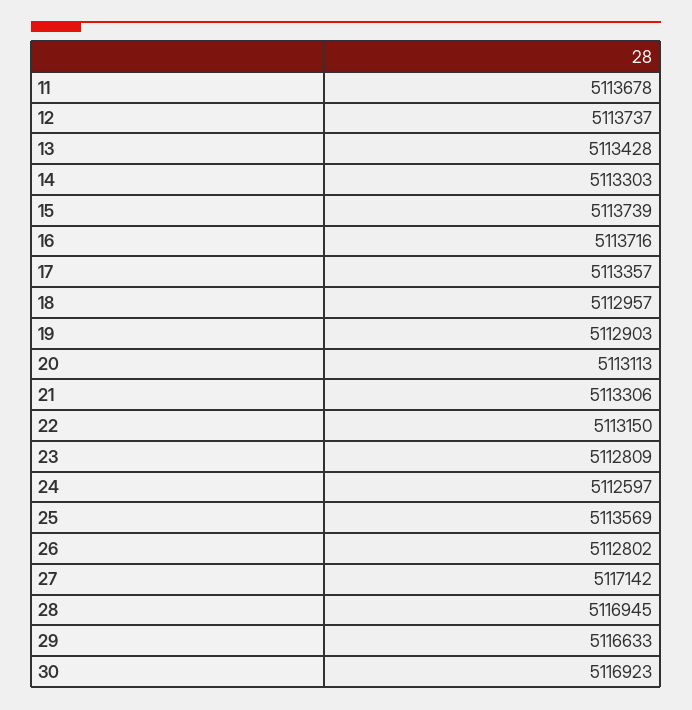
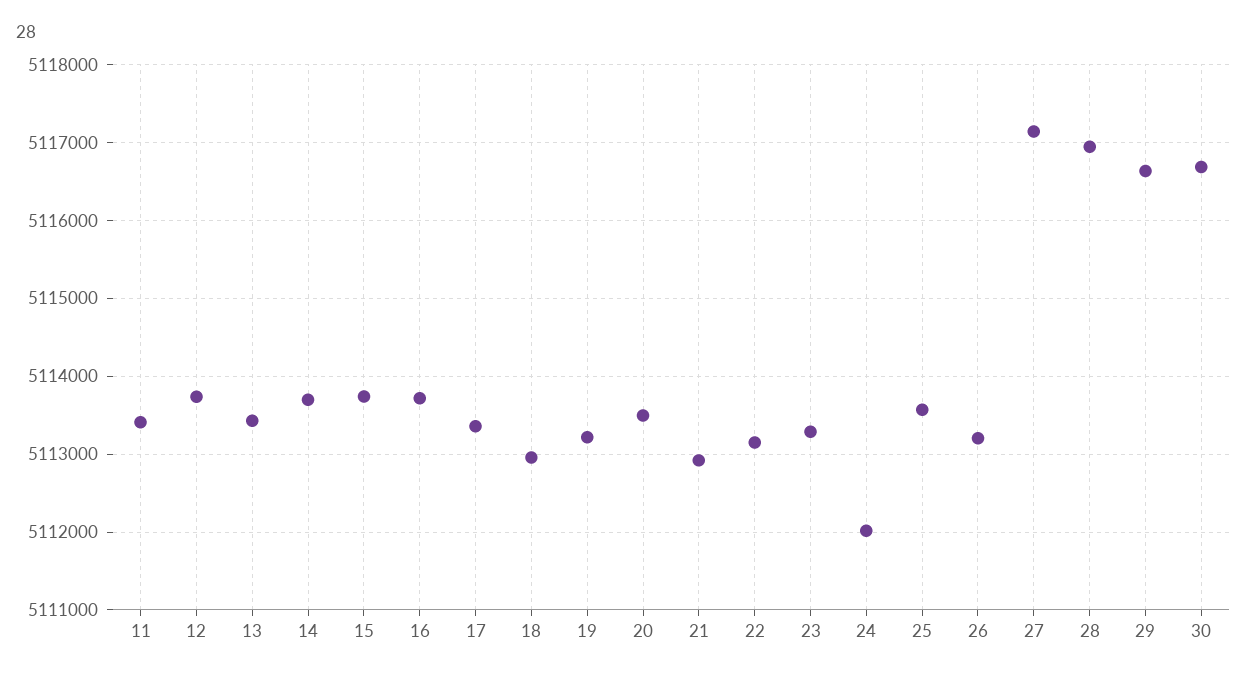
  {
-   "11": 5113678,
+   "11": 5113400,
    "12": 5113737,
    "13": 5113428,
-   "14": 5113303,
+   "14": 5113700,
    "15": 5113739,
    "16": 5113716,
    "17": 5113357,
    "18": 5112957,
-   "19": 5112903,
+   "19": 5113200,
-   "20": 5113113,
+   "20": 5113500,
-   "21": 5113306,
+   "21": 5112900,
    "22": 5113150,
-   "23": 5112809,
+   "23": 5113300,
-   "24": 5112597,
+   "24": 5112000,
    "25": 5113569,
-   "26": 5112802,
+   "26": 5113200,
    "27": 5117142,
    "28": 5116945,
    "29": 5116633,
-   "30": 5116923
+   "30": 5116700
  }

